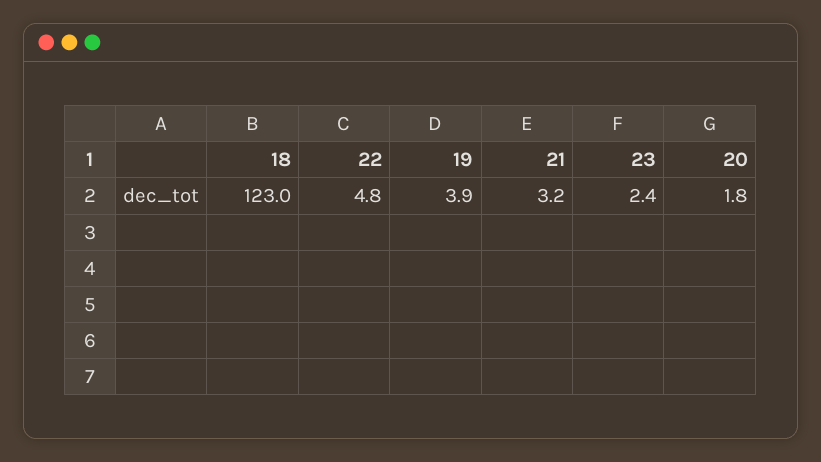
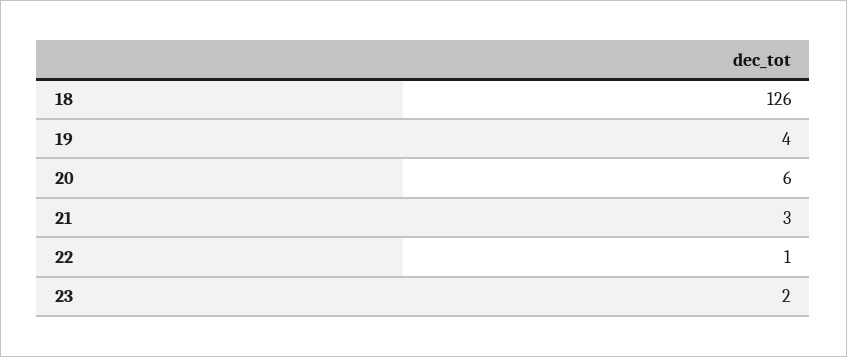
  {
-   "18": 123,
+   "18": 126,
-   "22": 4.8,
+   "22": 1,
    "19": 3.9,
    "21": 3.2,
    "23": 2.4,
-   "20": 1.8
+   "20": 6
  }

